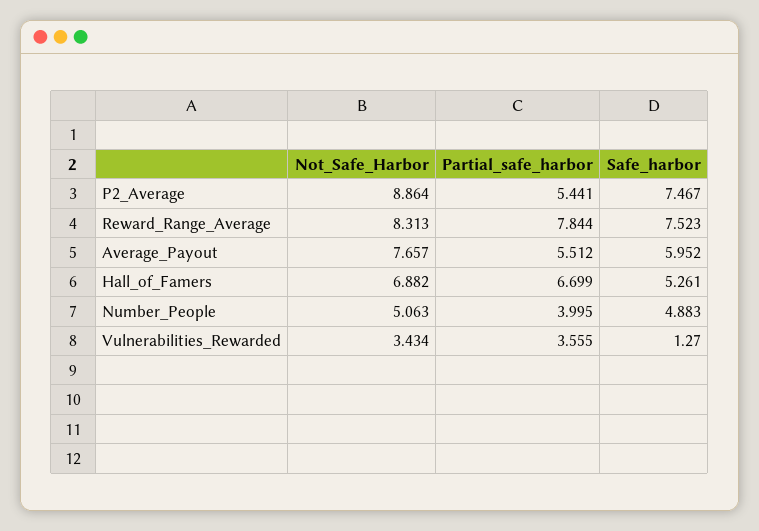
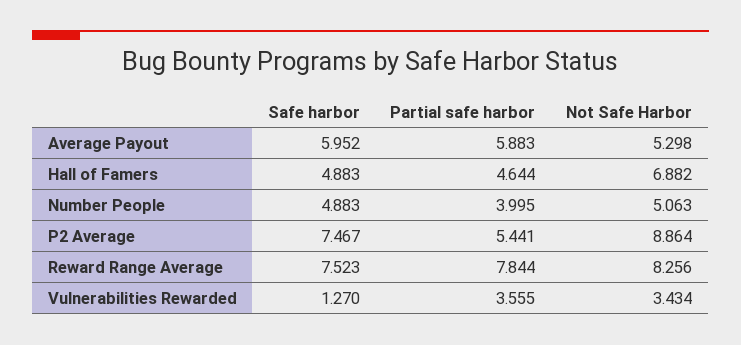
  {
    "Not_Safe_Harbor": {
      "P2_Average": 8.864,
-     "Reward_Range_Average": 8.313,
+     "Reward_Range_Average": 8.256,
-     "Average_Payout": 7.657,
+     "Average_Payout": 5.298,
      "Hall_of_Famers": 6.882,
      "Number_People": 5.063,
      "Vulnerabilities_Rewarded": 3.434
    },
    "Partial_safe_harbor": {
      "P2_Average": 5.441,
      "Reward_Range_Average": 7.844,
-     "Average_Payout": 5.512,
+     "Average_Payout": 5.883,
-     "Hall_of_Famers": 6.699,
+     "Hall_of_Famers": 4.644,
      "Number_People": 3.995,
      "Vulnerabilities_Rewarded": 3.555
    },
    "Safe_harbor": {
      "P2_Average": 7.467,
      "Reward_Range_Average": 7.523,
      "Average_Payout": 5.952,
-     "Hall_of_Famers": 5.261,
+     "Hall_of_Famers": 4.883,
      "Number_People": 4.883,
      "Vulnerabilities_Rewarded": 1.27
    }
  }

